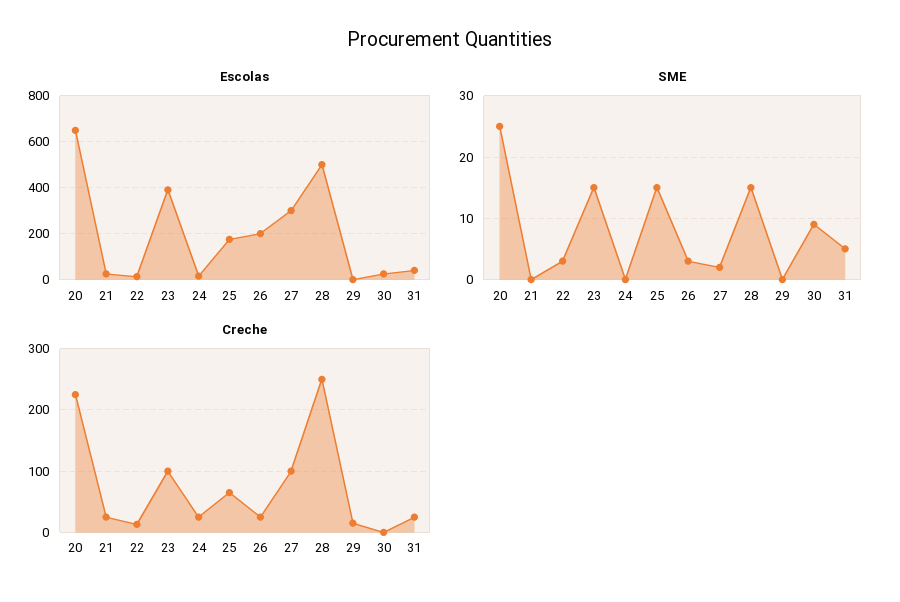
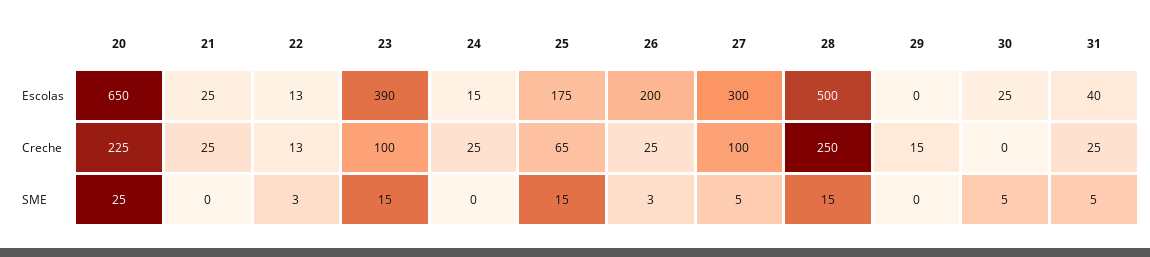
  {
    "Escolas": {
      "20": 650,
      "21": 25,
      "22": 13,
      "23": 390,
      "24": 15,
      "25": 175,
      "26": 200,
      "27": 300,
      "28": 500,
      "29": 0,
      "30": 25,
      "31": 40
    },
    "SME": {
      "20": 25,
      "21": 0,
      "22": 3,
      "23": 15,
      "24": 0,
      "25": 15,
      "26": 3,
-     "27": 2,
+     "27": 5,
      "28": 15,
      "29": 0,
-     "30": 9,
+     "30": 5,
      "31": 5
    },
    "Creche": {
      "20": 225,
      "21": 25,
      "22": 13,
      "23": 100,
      "24": 25,
      "25": 65,
      "26": 25,
      "27": 100,
      "28": 250,
      "29": 15,
      "30": 0,
      "31": 25
    }
  }

